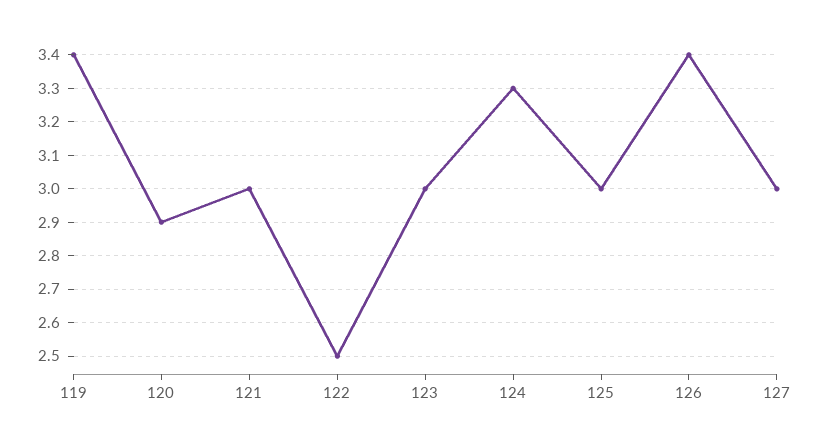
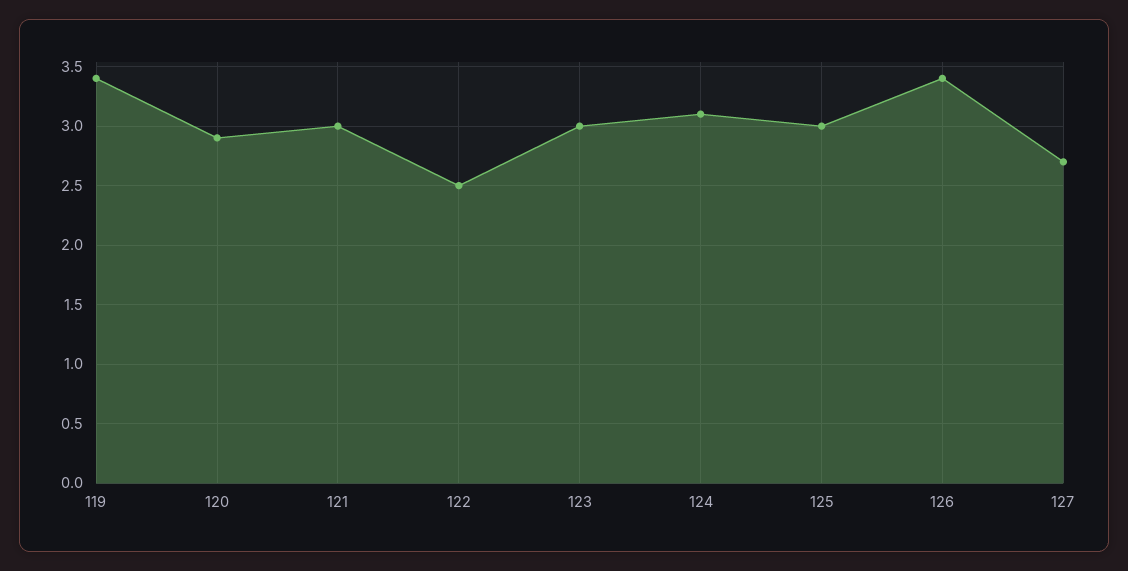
  {
    "119": 3.4,
    "120": 2.9,
    "121": 3,
    "122": 2.5,
    "123": 3,
-   "124": 3.3,
+   "124": 3.1,
    "125": 3,
    "126": 3.4,
-   "127": 3
+   "127": 2.7
  }

